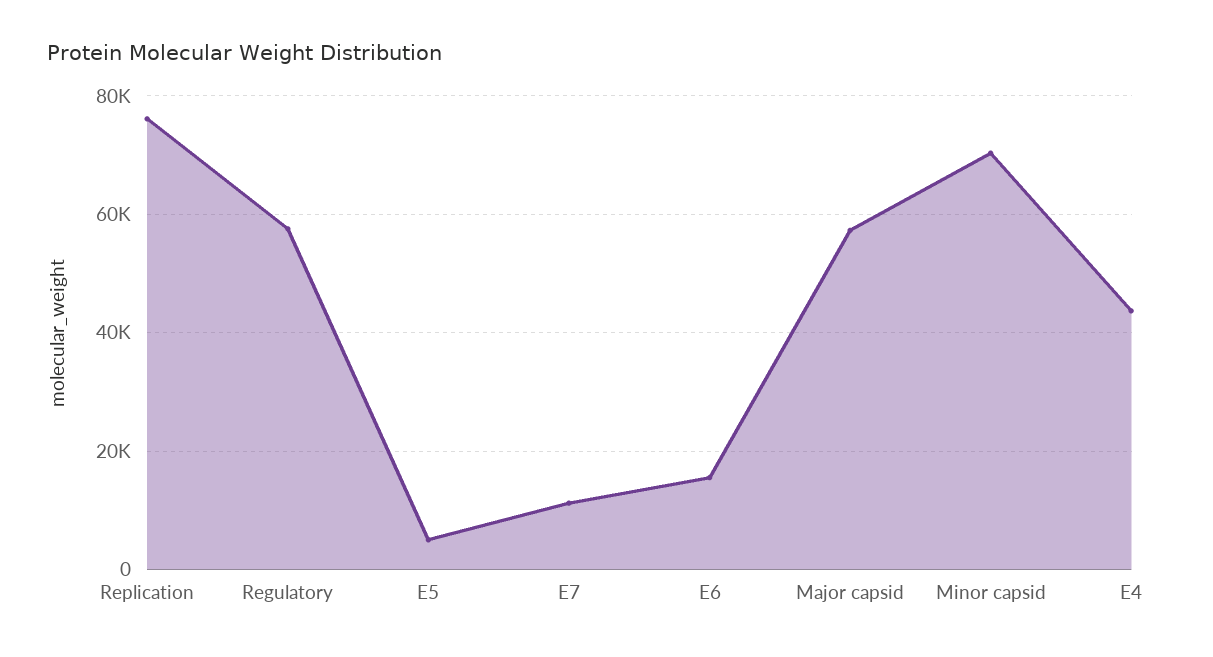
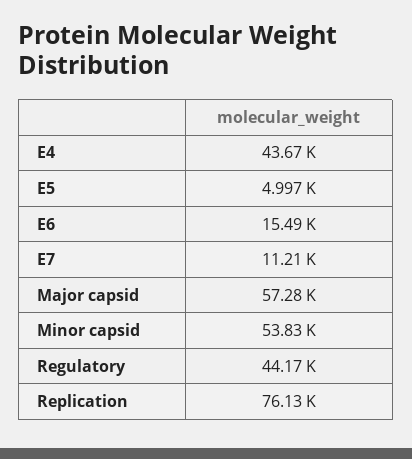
  {
    "Replication": 76130,
-   "Regulatory": 58000,
+   "Regulatory": 44170,
    "E5": 4997,
    "E7": 11210,
    "E6": 15490,
    "Major capsid": 57280,
-   "Minor capsid": 70000,
+   "Minor capsid": 53830,
    "E4": 43670
  }

